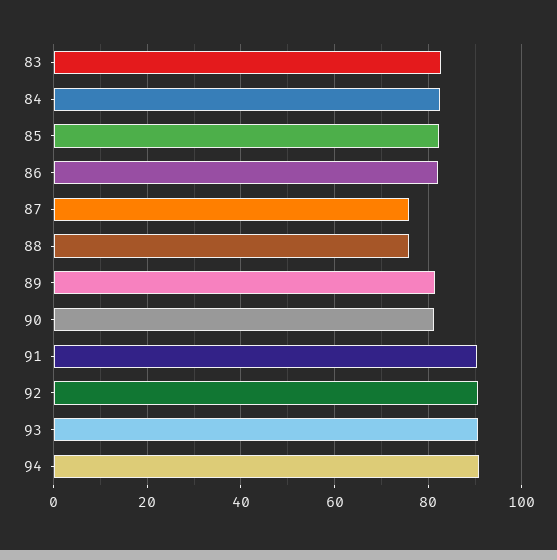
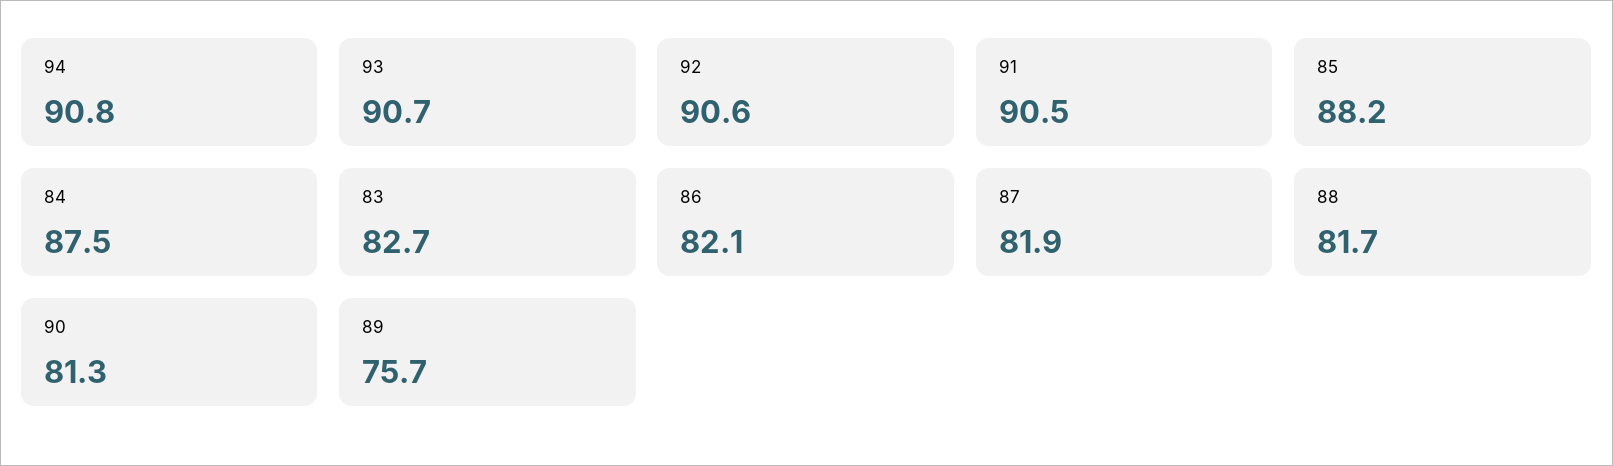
  {
    "83": 82.7,
-   "84": 82,
+   "84": 87.5,
-   "85": 82,
+   "85": 88.2,
    "86": 82.1,
-   "87": 76,
+   "87": 81.9,
-   "88": 76,
+   "88": 81.7,
-   "89": 82,
+   "89": 75.7,
    "90": 81.3,
    "91": 90.5,
    "92": 90.6,
    "93": 90.7,
    "94": 90.8
  }

